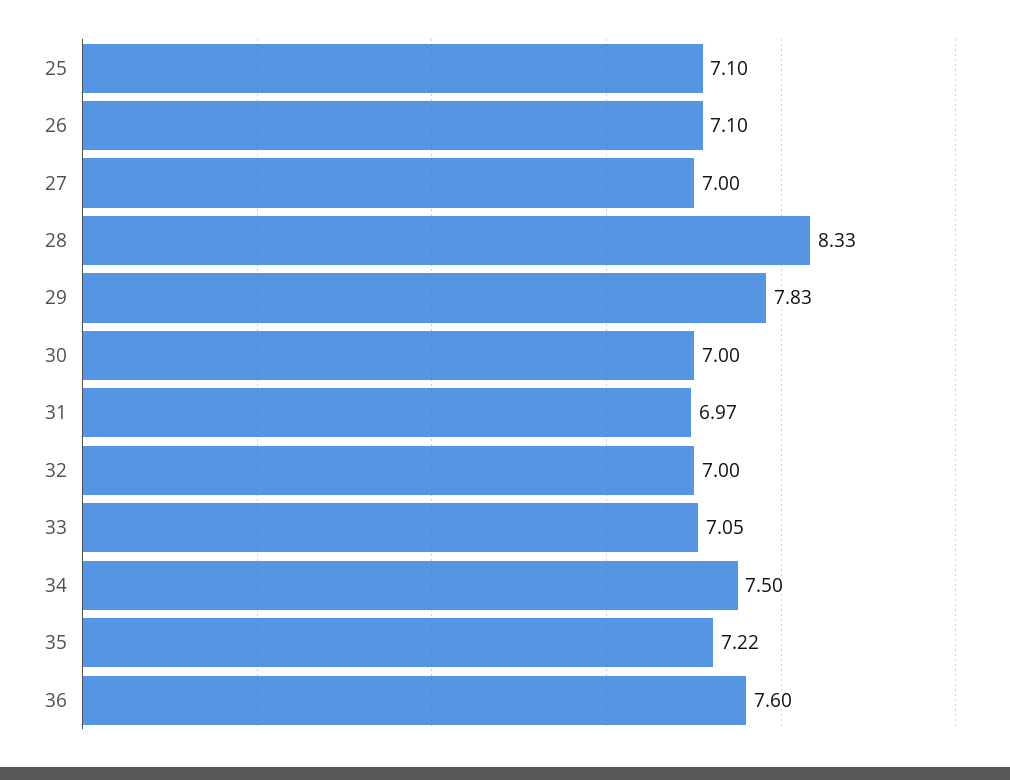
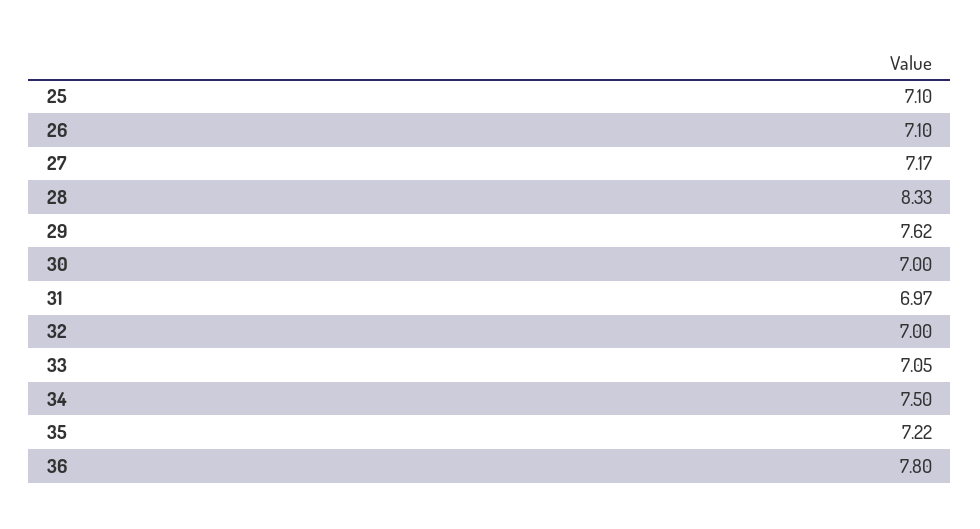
  {
    "25": 7.1,
    "26": 7.1,
-   "27": 7,
+   "27": 7.17,
    "28": 8.33,
-   "29": 7.83,
+   "29": 7.62,
    "30": 7,
    "31": 6.97,
    "32": 7,
    "33": 7.05,
    "34": 7.5,
    "35": 7.22,
-   "36": 7.6
+   "36": 7.8
  }

